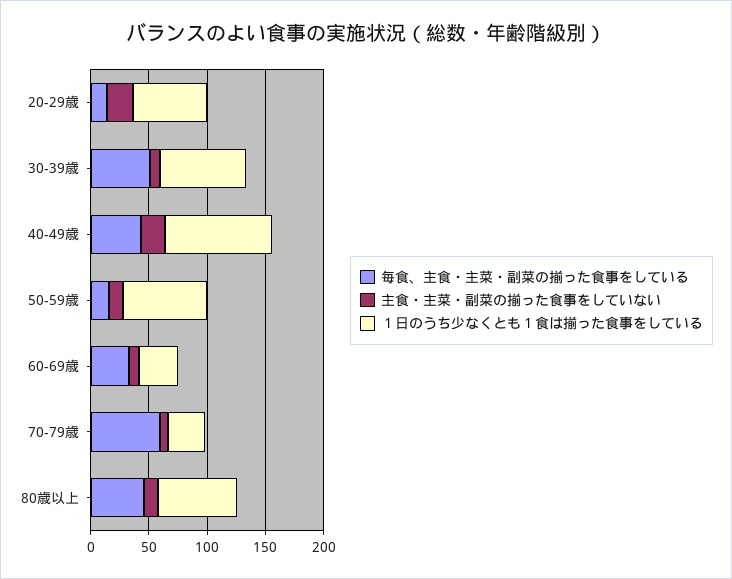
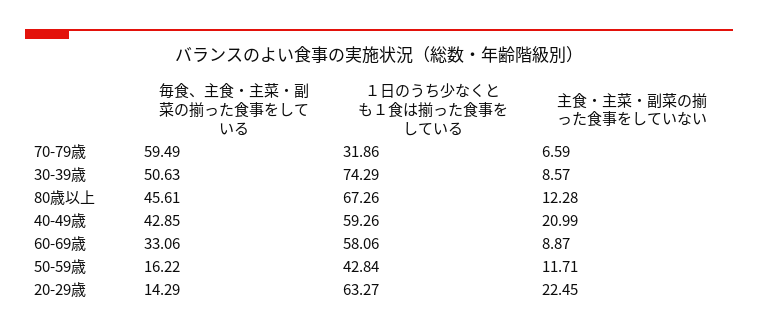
  {
    "毎食、主食・主菜・副菜の揃った食事をしている": {
      "20-29歳": 14.29,
      "30-39歳": 50.63,
      "40-49歳": 42.85,
      "50-59歳": 16.22,
      "60-69歳": 33.06,
      "70-79歳": 59.49,
      "80歳以上": 45.61
    },
    "主食・主菜・副菜の揃った食事をしていない": {
      "20-29歳": 22.45,
      "30-39歳": 8.57,
      "40-49歳": 20.99,
      "50-59歳": 11.71,
      "60-69歳": 8.87,
      "70-79歳": 6.59,
      "80歳以上": 12.28
    },
    "１日のうち少なくとも１食は揃った食事をしている": {
      "20-29歳": 63.27,
      "30-39歳": 74.29,
-     "40-49歳": 90,
+     "40-49歳": 59.26,
-     "50-59歳": 70,
+     "50-59歳": 42.84,
-     "60-69歳": 30,
+     "60-69歳": 58.06,
      "70-79歳": 31.86,
      "80歳以上": 67.26
    }
  }

